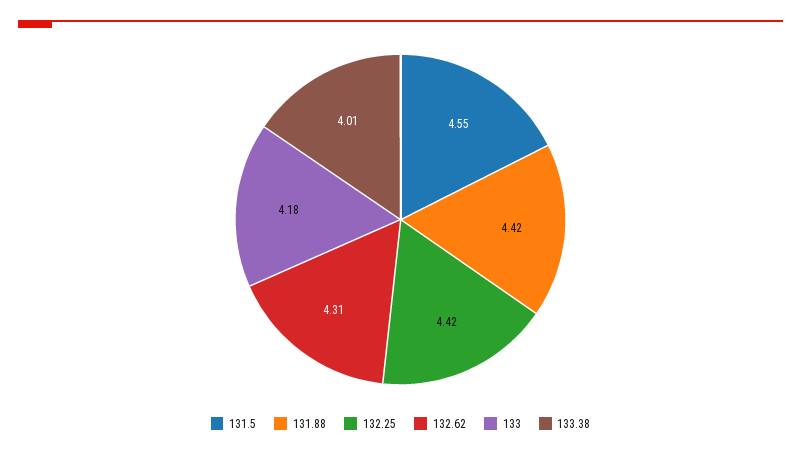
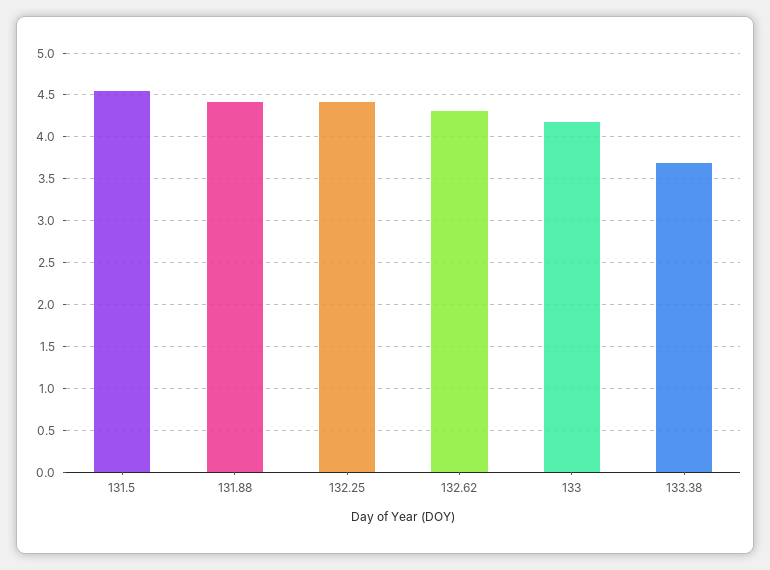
  {
    "131.5": 4.55,
    "131.88": 4.42,
    "132.25": 4.42,
    "132.62": 4.31,
    "133": 4.18,
-   "133.38": 4.01
+   "133.38": 3.7
  }

